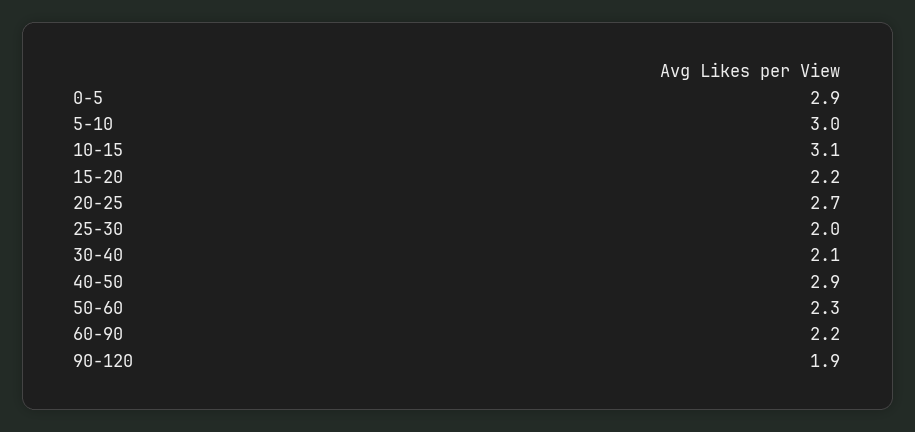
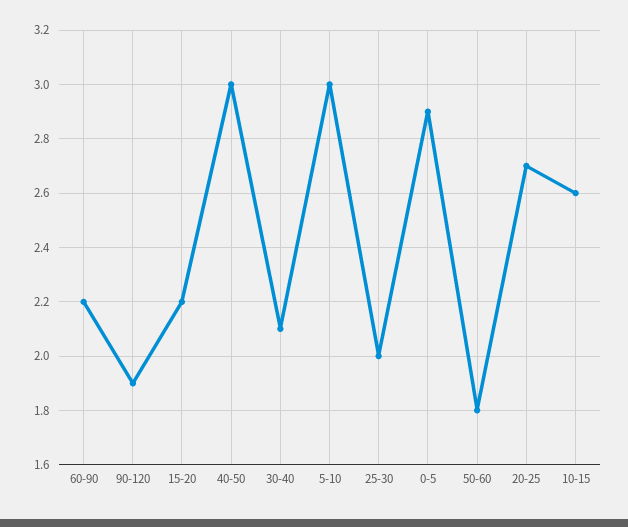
  {
    "0-5": 2.9,
    "5-10": 3,
-   "10-15": 3.1,
+   "10-15": 2.6,
    "15-20": 2.2,
    "20-25": 2.7,
    "25-30": 2,
    "30-40": 2.1,
-   "40-50": 2.9,
+   "40-50": 3,
-   "50-60": 2.3,
+   "50-60": 1.8,
    "60-90": 2.2,
    "90-120": 1.9
  }

